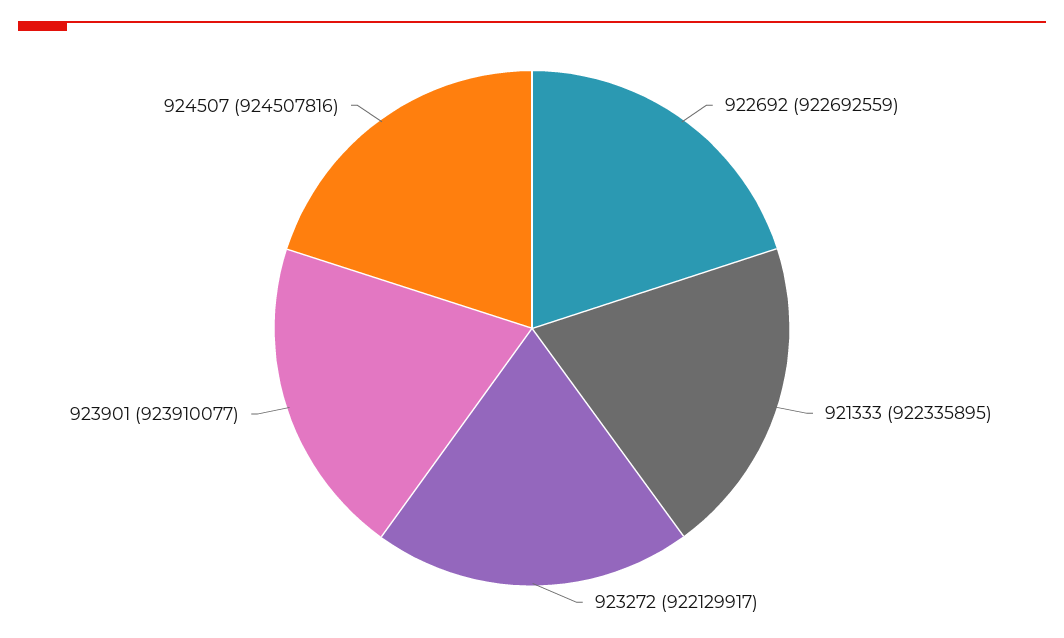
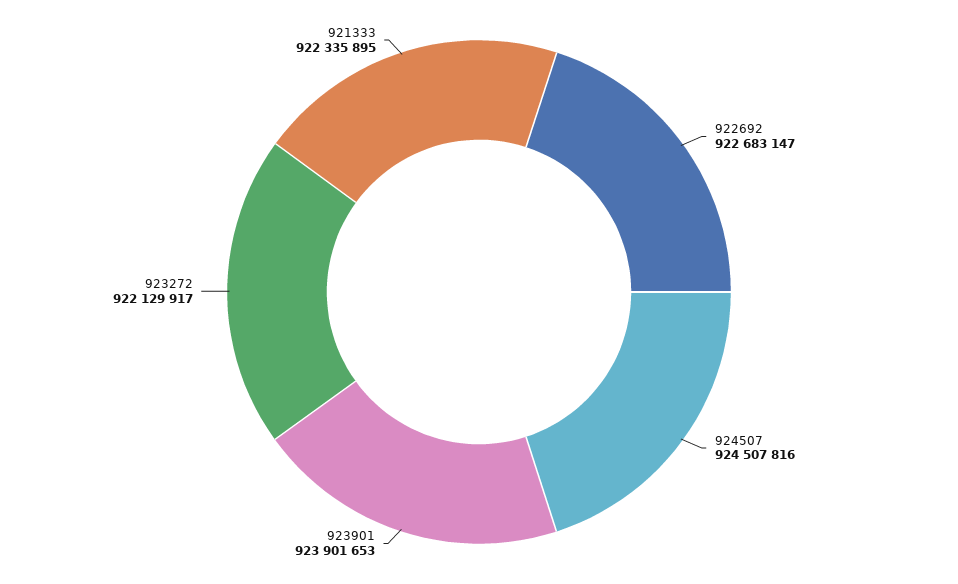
  {
-   "922692": 922692559,
+   "922692": 922683147,
    "921333": 922335895,
    "923272": 922129917,
-   "923901": 923910077,
+   "923901": 923901653,
    "924507": 924507816
  }

